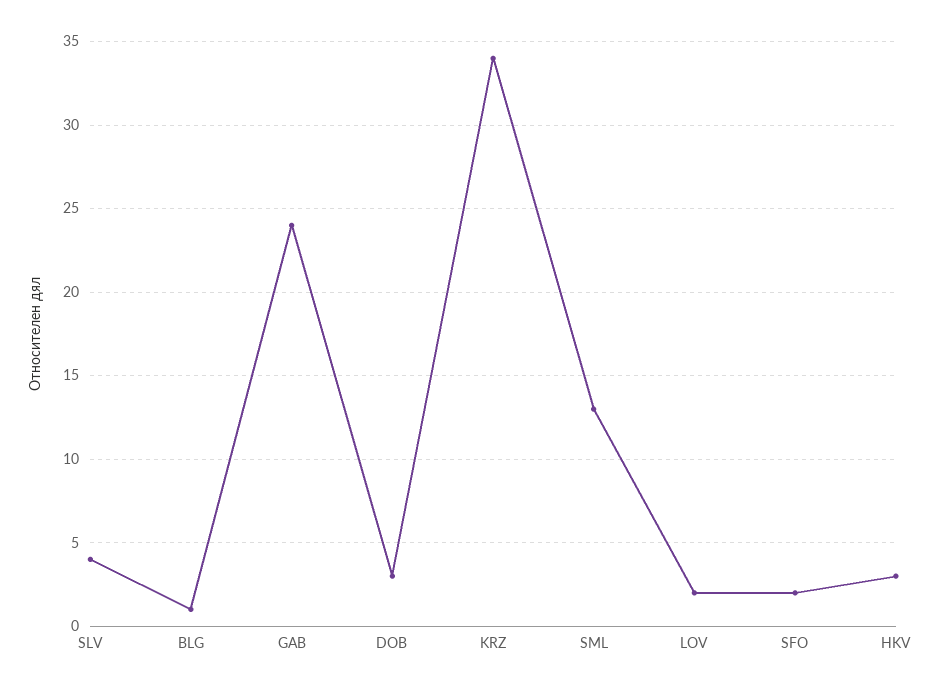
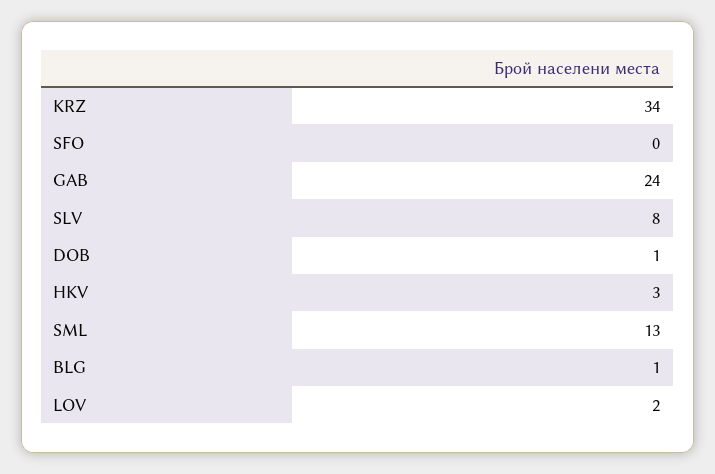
  {
-   "SLV": 4,
+   "SLV": 8,
    "BLG": 1,
    "GAB": 24,
-   "DOB": 3,
+   "DOB": 1,
    "KRZ": 34,
    "SML": 13,
    "LOV": 2,
-   "SFO": 2,
+   "SFO": 0,
    "HKV": 3
  }

